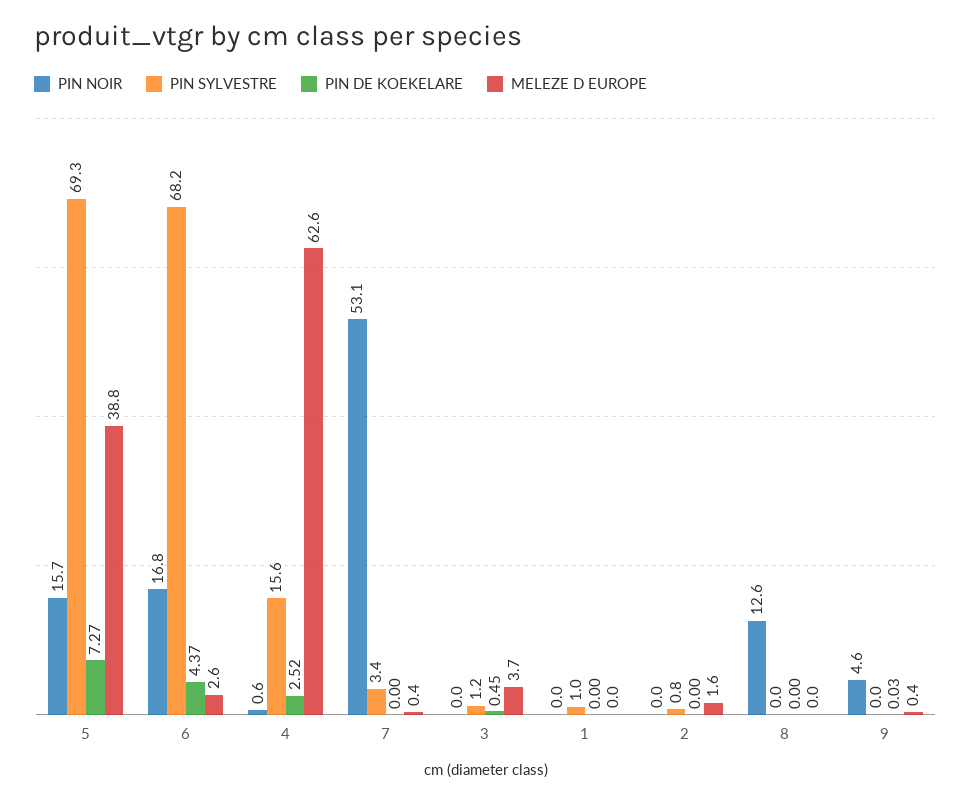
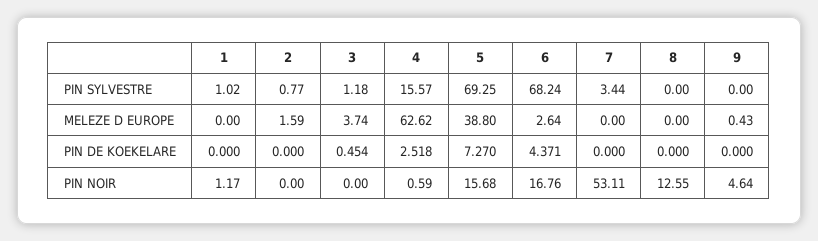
  {
    "PIN NOIR": {
      "5": 15.68,
      "6": 16.76,
      "4": 0.59,
      "7": 53.11,
      "3": 0,
-     "1": 0,
+     "1": 1.17,
      "2": 0,
      "8": 12.55,
      "9": 4.64
    },
    "PIN SYLVESTRE": {
      "5": 69.25,
      "6": 68.24,
      "4": 15.57,
      "7": 3.44,
      "3": 1.18,
      "1": 1.02,
      "2": 0.77,
      "8": 0,
      "9": 0
    },
    "PIN DE KOEKELARE": {
      "5": 7.27,
      "6": 4.371,
      "4": 2.518,
      "7": 0,
      "3": 0.454,
      "1": 0,
      "2": 0,
      "8": 0,
-     "9": 0.03
+     "9": 0
    },
    "MELEZE D EUROPE": {
      "5": 38.8,
      "6": 2.64,
      "4": 62.62,
-     "7": 0.4,
+     "7": 0,
      "3": 3.74,
      "1": 0,
      "2": 1.59,
      "8": 0,
      "9": 0.43
    }
  }

